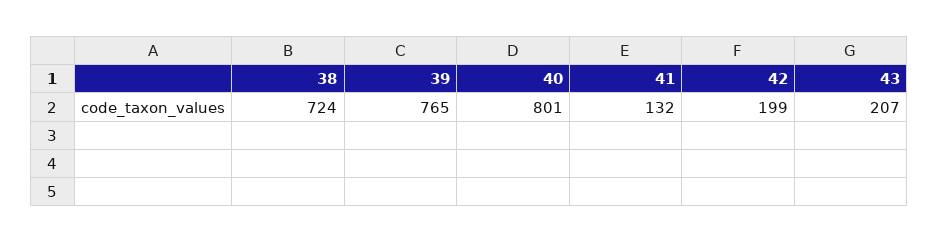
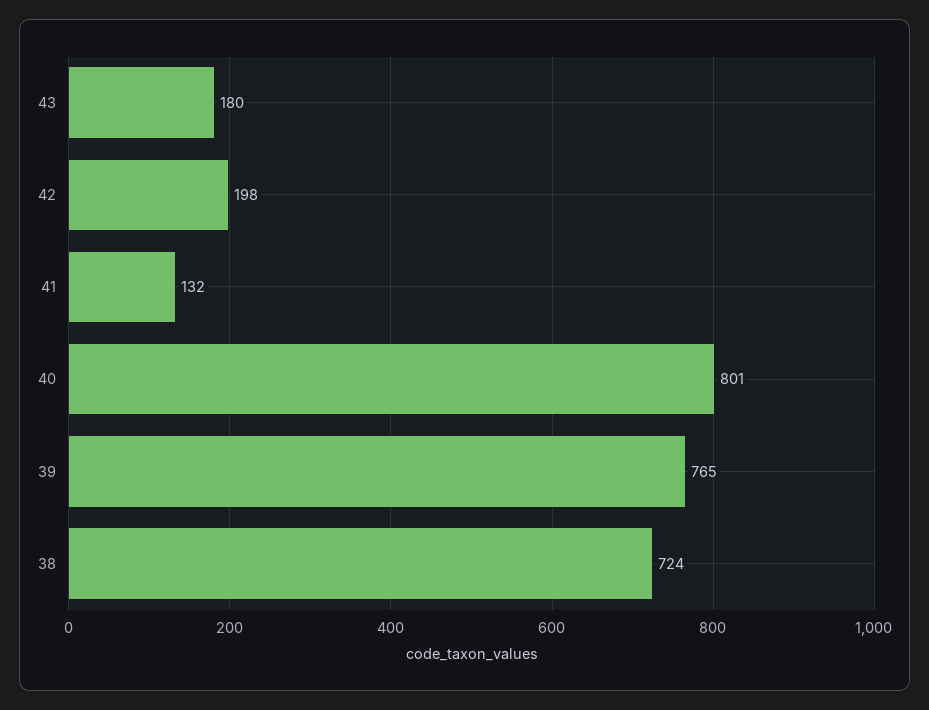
  {
    "38": 724,
    "39": 765,
    "40": 801,
    "41": 132,
-   "42": 199,
+   "42": 198,
-   "43": 207
+   "43": 180
  }

